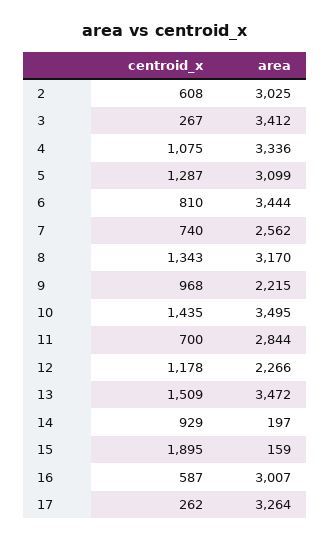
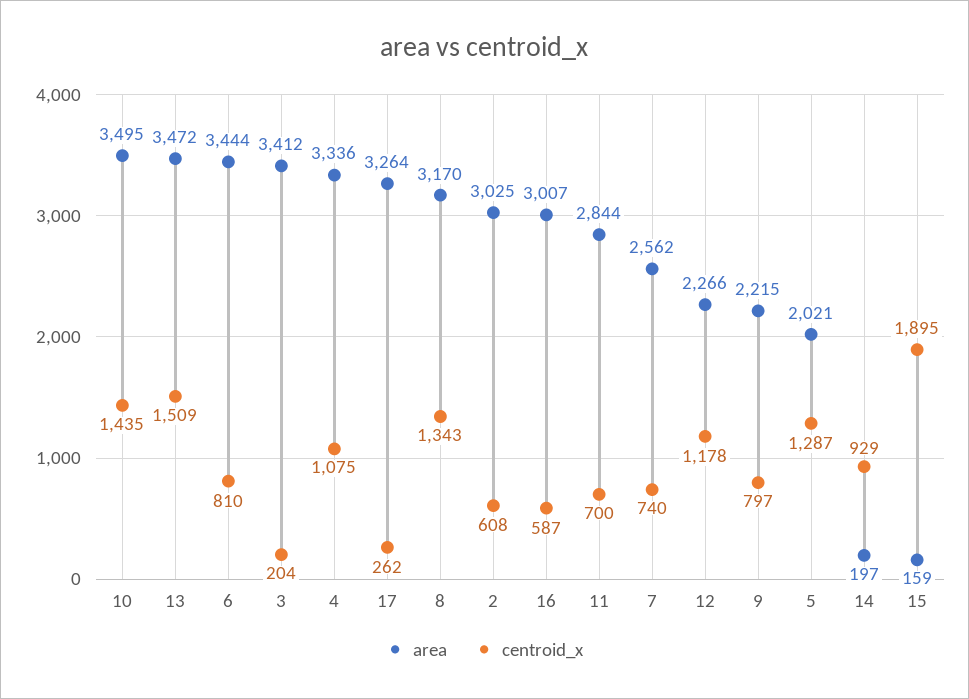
  {
    "centroid_x": {
      "2": 608,
-     "3": 267,
+     "3": 204,
      "4": 1075,
      "5": 1287,
      "6": 810,
      "7": 740,
      "8": 1343,
-     "9": 968,
+     "9": 797,
      "10": 1435,
      "11": 700,
      "12": 1178,
      "13": 1509,
      "14": 929,
      "15": 1895,
      "16": 587,
      "17": 262
    },
    "area": {
      "2": 3025,
      "3": 3412,
      "4": 3336,
-     "5": 3099,
+     "5": 2021,
      "6": 3444,
      "7": 2562,
      "8": 3170,
      "9": 2215,
      "10": 3495,
      "11": 2844,
      "12": 2266,
      "13": 3472,
      "14": 197,
      "15": 159,
      "16": 3007,
      "17": 3264
    }
  }

